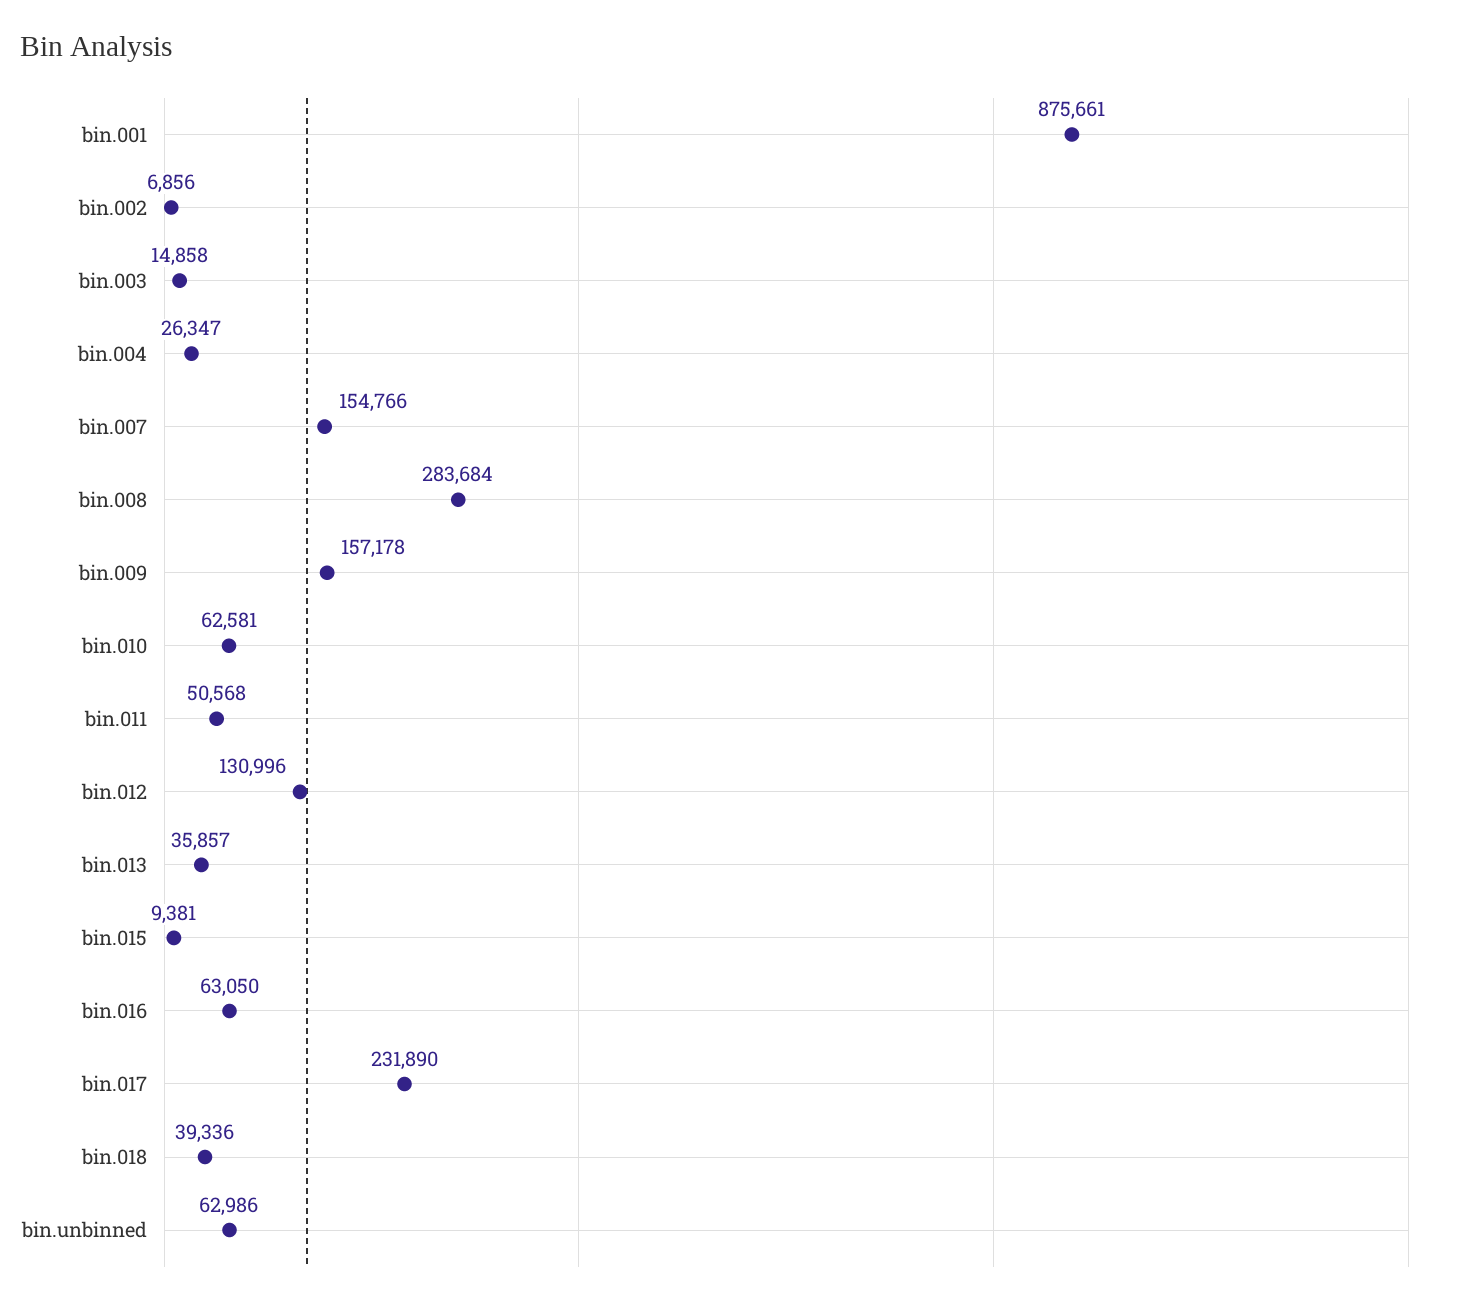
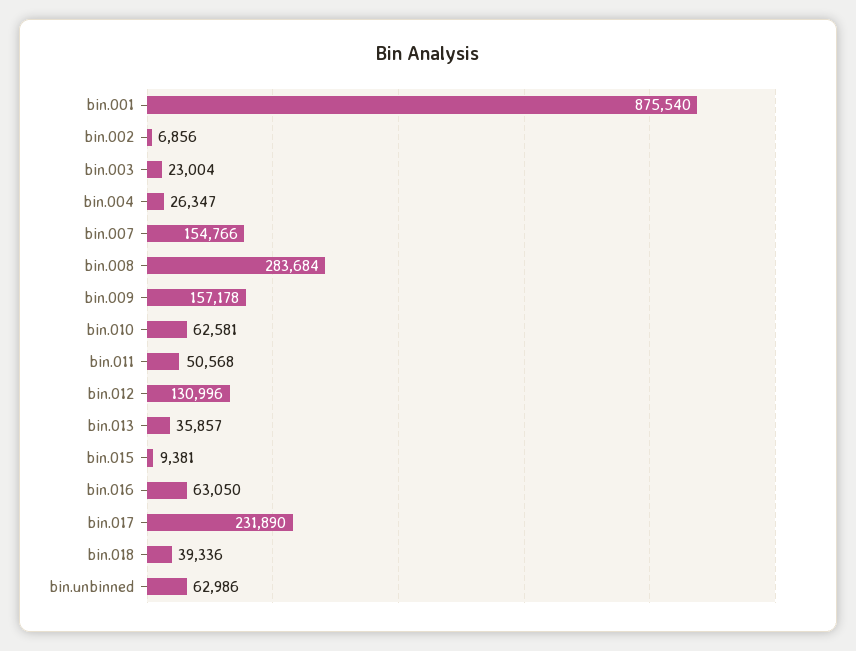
  {
-   "bin.001": 875661,
+   "bin.001": 875540,
    "bin.002": 6856,
-   "bin.003": 14858,
+   "bin.003": 23004,
    "bin.004": 26347,
    "bin.007": 154766,
    "bin.008": 283684,
    "bin.009": 157178,
    "bin.010": 62581,
    "bin.011": 50568,
    "bin.012": 130996,
    "bin.013": 35857,
    "bin.015": 9381,
    "bin.016": 63050,
    "bin.017": 231890,
    "bin.018": 39336,
    "bin.unbinned": 62986
  }

